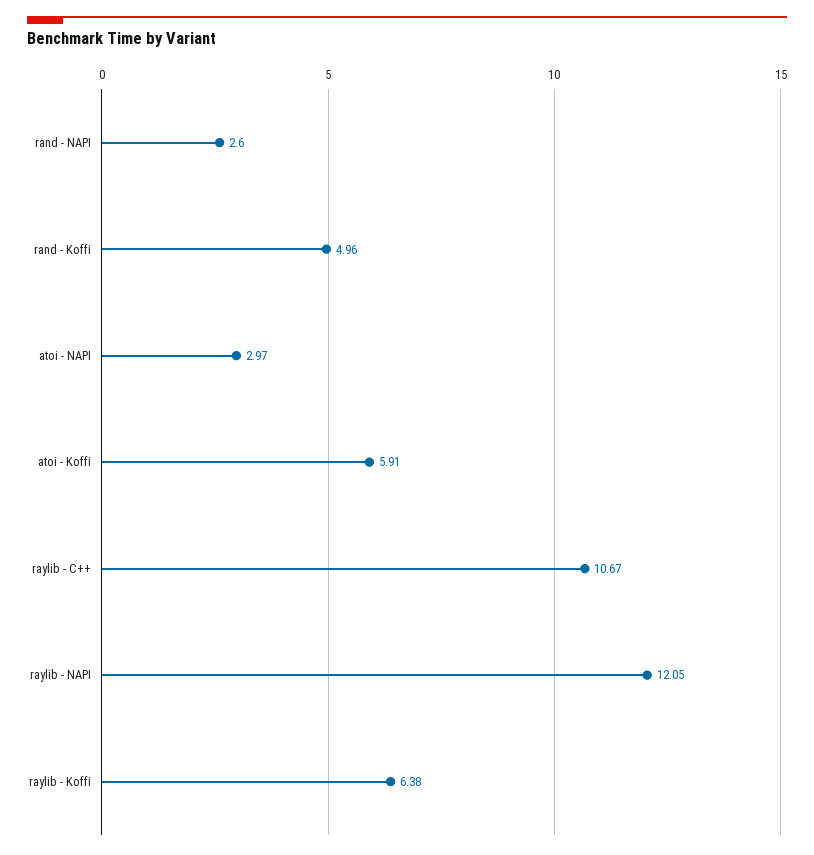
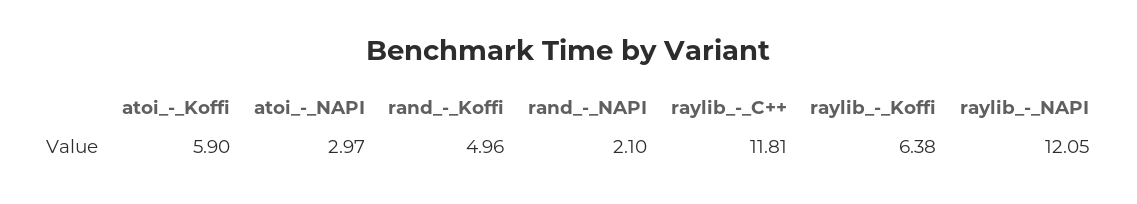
  {
-   "rand - NAPI": 2.6,
+   "rand - NAPI": 2.1,
    "rand - Koffi": 4.96,
    "atoi - NAPI": 2.97,
-   "atoi - Koffi": 5.91,
+   "atoi - Koffi": 5.9,
-   "raylib - C++": 10.67,
+   "raylib - C++": 11.81,
    "raylib - NAPI": 12.05,
    "raylib - Koffi": 6.38
  }

